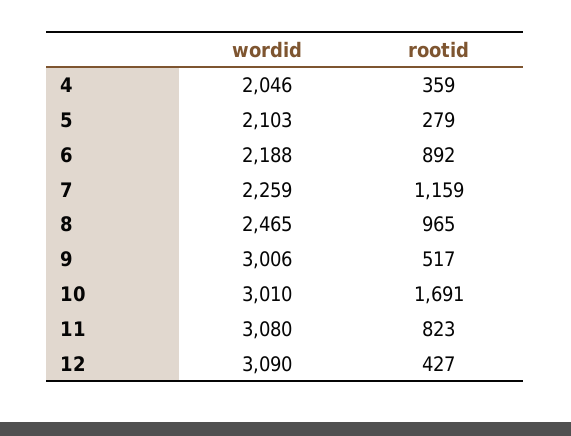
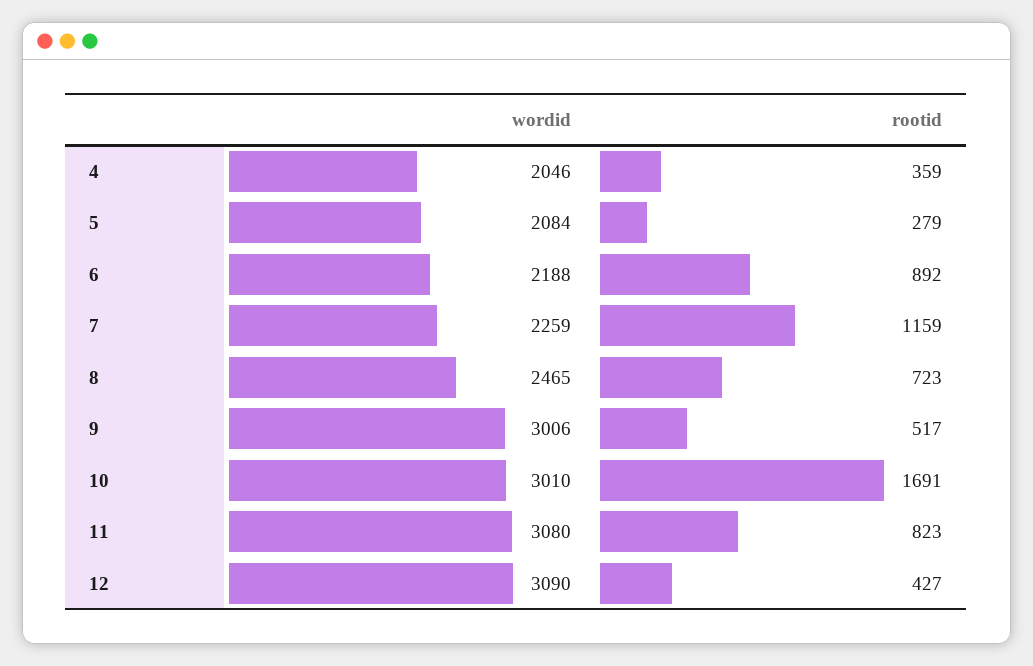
  {
    "wordid": {
      "4": 2046,
-     "5": 2103,
+     "5": 2084,
      "6": 2188,
      "7": 2259,
      "8": 2465,
      "9": 3006,
      "10": 3010,
      "11": 3080,
      "12": 3090
    },
    "rootid": {
      "4": 359,
      "5": 279,
      "6": 892,
      "7": 1159,
-     "8": 965,
+     "8": 723,
      "9": 517,
      "10": 1691,
      "11": 823,
      "12": 427
    }
  }

